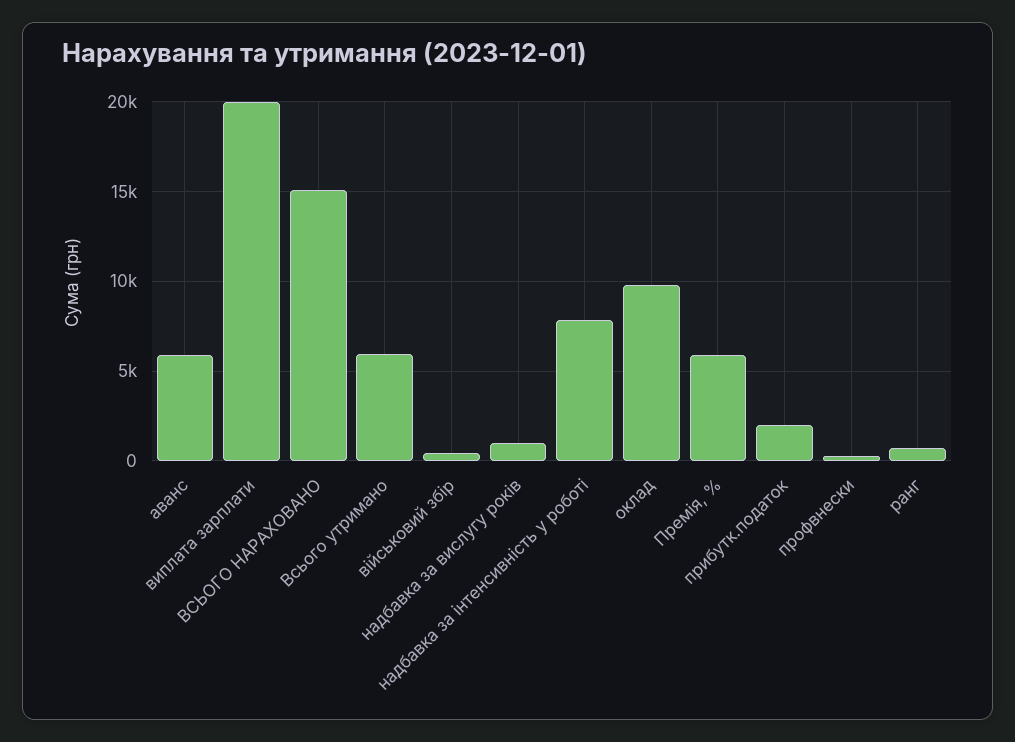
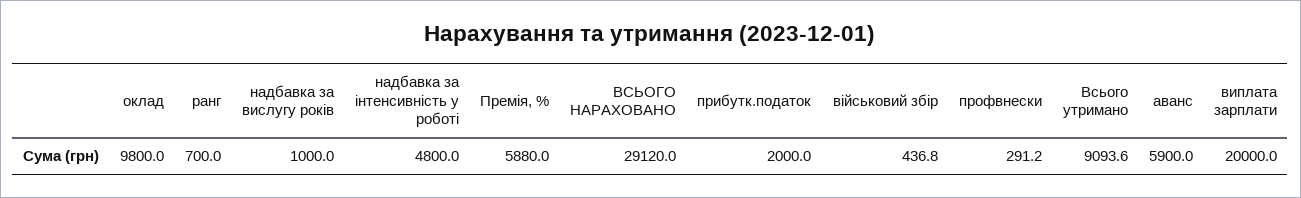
  {
    "аванс": 5900,
    "виплата зарплати": 20000,
-   "ВСЬОГО НАРАХОВАНО": 15000,
+   "ВСЬОГО НАРАХОВАНО": 29120,
-   "Всього утримано": 6000,
+   "Всього утримано": 9093.6,
    "військовий збір": 436.8,
    "надбавка за вислугу років": 1000,
-   "надбавка за інтенсивність у роботі": 8000,
+   "надбавка за інтенсивність у роботі": 4800,
    "оклад": 9800,
    "Премія, %": 5880,
    "прибутк.податок": 2000,
    "профвнески": 291.2,
    "ранг": 700
  }

